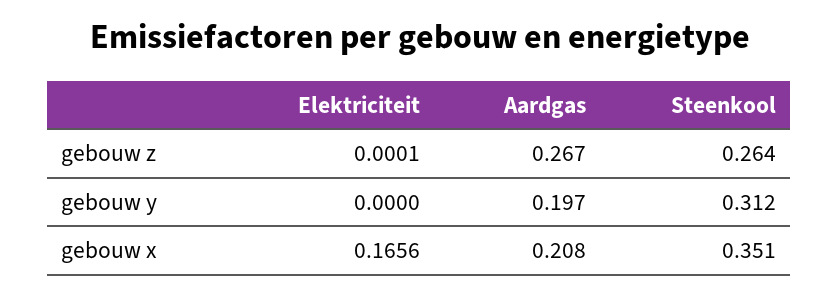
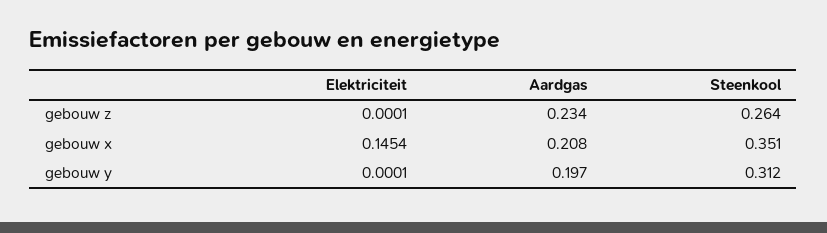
  {
    "Elektriciteit": {
      "gebouw z": 0.0001,
-     "gebouw y": 0,
+     "gebouw y": 0.0001,
-     "gebouw x": 0.1656
+     "gebouw x": 0.1454
    },
    "Aardgas": {
-     "gebouw z": 0.267,
+     "gebouw z": 0.234,
      "gebouw y": 0.197,
      "gebouw x": 0.208
    },
    "Steenkool": {
      "gebouw z": 0.264,
      "gebouw y": 0.312,
      "gebouw x": 0.351
    }
  }

